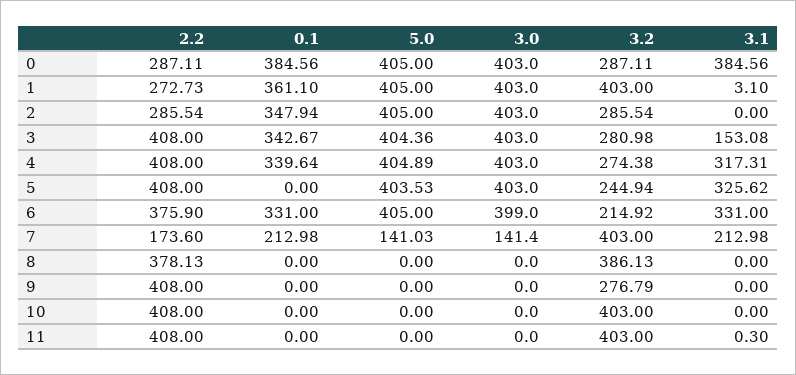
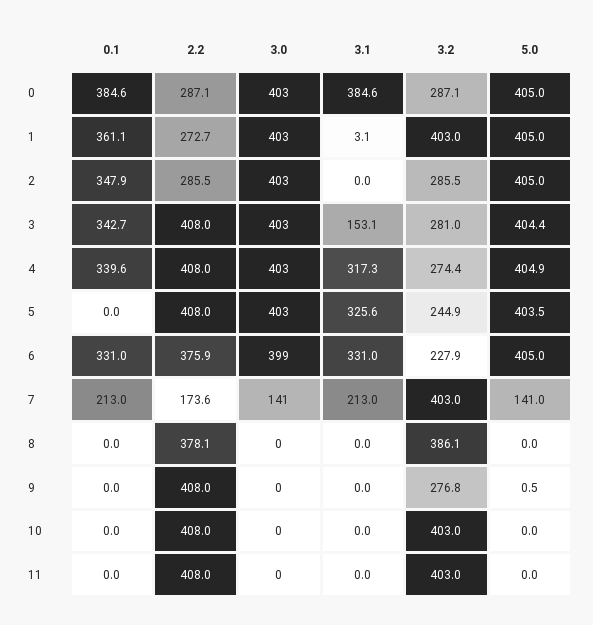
  {
    "2.2": {
      "0": 287.11,
      "1": 272.73,
      "2": 285.54,
      "3": 408,
      "4": 408,
      "5": 408,
      "6": 375.9,
      "7": 173.6,
      "8": 378.13,
      "9": 408,
      "10": 408,
      "11": 408
    },
    "0.1": {
      "0": 384.56,
      "1": 361.1,
      "2": 347.94,
      "3": 342.67,
      "4": 339.64,
      "5": 0,
      "6": 331,
      "7": 212.98,
      "8": 0,
      "9": 0,
      "10": 0,
      "11": 0
    },
    "5.0": {
      "0": 405,
      "1": 405,
      "2": 405,
      "3": 404.36,
      "4": 404.89,
      "5": 403.53,
      "6": 405,
      "7": 141.03,
      "8": 0,
-     "9": 0,
+     "9": 0.5,
      "10": 0,
      "11": 0
    },
    "3.0": {
      "0": 403,
      "1": 403,
      "2": 403,
      "3": 403,
      "4": 403,
      "5": 403,
      "6": 399,
      "7": 141.4,
      "8": 0,
      "9": 0,
      "10": 0,
      "11": 0
    },
    "3.2": {
      "0": 287.11,
      "1": 403,
      "2": 285.54,
      "3": 280.98,
      "4": 274.38,
      "5": 244.94,
-     "6": 214.92,
+     "6": 227.9,
      "7": 403,
      "8": 386.13,
      "9": 276.79,
      "10": 403,
      "11": 403
    },
    "3.1": {
      "0": 384.56,
      "1": 3.1,
      "2": 0,
      "3": 153.08,
      "4": 317.31,
      "5": 325.62,
      "6": 331,
      "7": 212.98,
      "8": 0,
      "9": 0,
      "10": 0,
-     "11": 0.3
+     "11": 0
    }
  }

